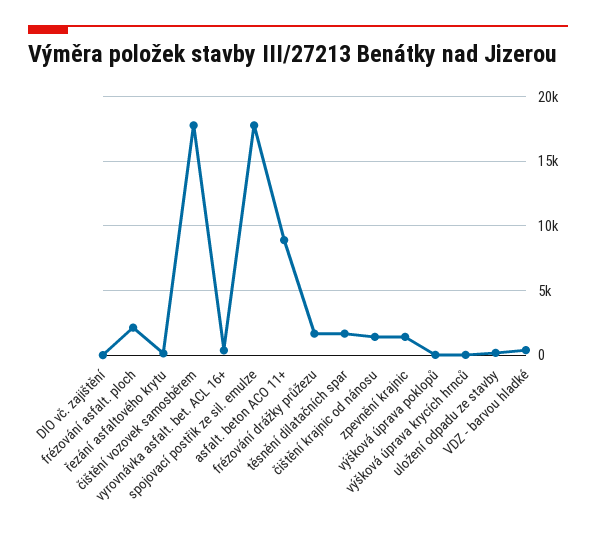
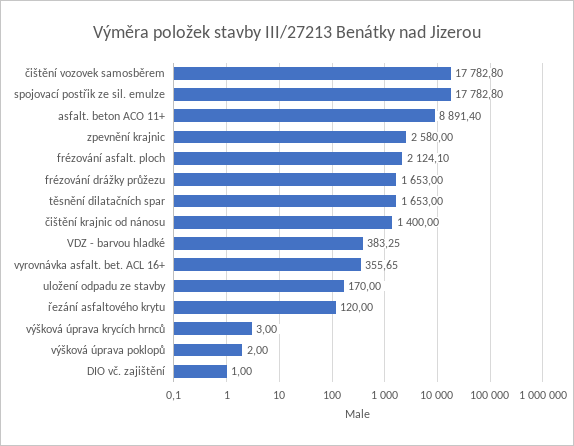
  {
    "DIO vč. zajištění": 1,
    "frézování asfalt. ploch": 2124.1,
    "řezání asfaltového krytu": 120,
    "čištění vozovek samosběrem": 17782.8,
    "vyrovnávka asfalt. bet. ACL 16+": 355.65,
    "spojovací postřik ze sil. emulze": 17782.8,
    "asfalt. beton ACO 11+": 8891.4,
    "frézování drážky průžezu": 1653,
    "těsnění dilatačních spar": 1653,
    "čištění krajnic od nánosu": 1400,
-   "zpevnění krajnic": 1500,
+   "zpevnění krajnic": 2580,
    "výšková úprava poklopů": 2,
    "výšková úprava krycích hrnců": 3,
    "uložení odpadu ze stavby": 170,
    "VDZ - barvou hladké": 383.25
  }

